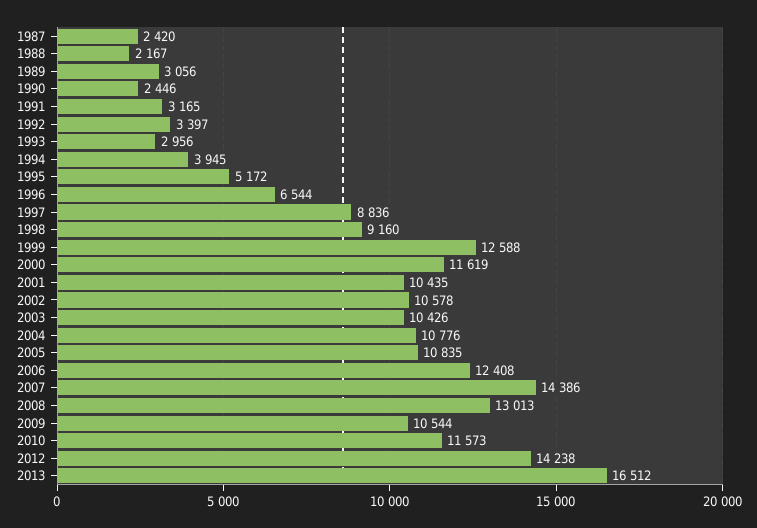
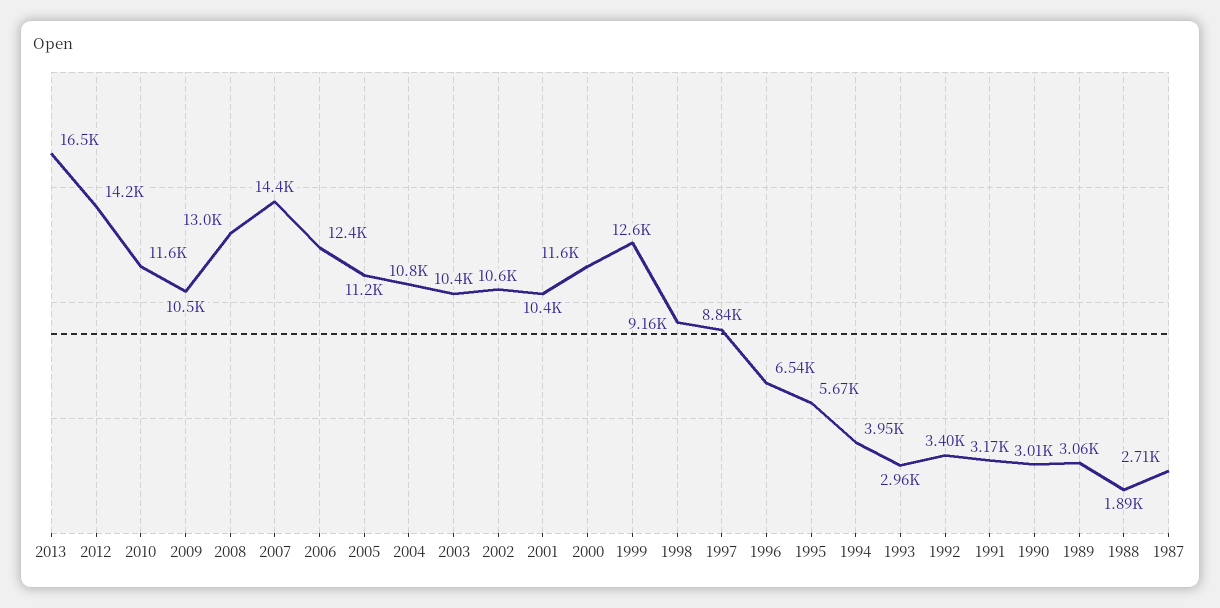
  {
-   "1987": 2420,
+   "1987": 2710,
-   "1988": 2167,
+   "1988": 1890,
    "1989": 3056,
-   "1990": 2446,
+   "1990": 3010,
    "1991": 3165,
    "1992": 3397,
    "1993": 2956,
    "1994": 3945,
-   "1995": 5172,
+   "1995": 5670,
    "1996": 6544,
    "1997": 8836,
    "1998": 9160,
    "1999": 12588,
    "2000": 11619,
    "2001": 10435,
    "2002": 10578,
    "2003": 10426,
    "2004": 10776,
-   "2005": 10835,
+   "2005": 11200,
    "2006": 12408,
    "2007": 14386,
    "2008": 13013,
    "2009": 10544,
    "2010": 11573,
    "2012": 14238,
    "2013": 16512
  }

